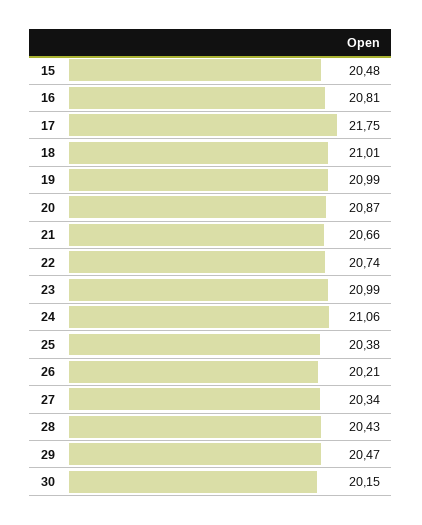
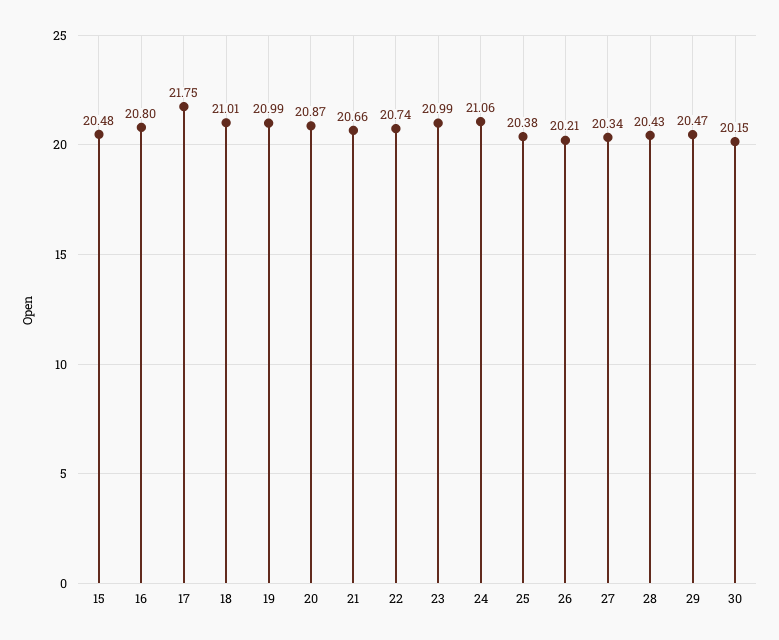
  {
    "15": 20.48,
-   "16": 20.81,
+   "16": 20.8,
    "17": 21.75,
    "18": 21.01,
    "19": 20.99,
    "20": 20.87,
    "21": 20.66,
    "22": 20.74,
    "23": 20.99,
    "24": 21.06,
    "25": 20.38,
    "26": 20.21,
    "27": 20.34,
    "28": 20.43,
    "29": 20.47,
    "30": 20.15
  }

